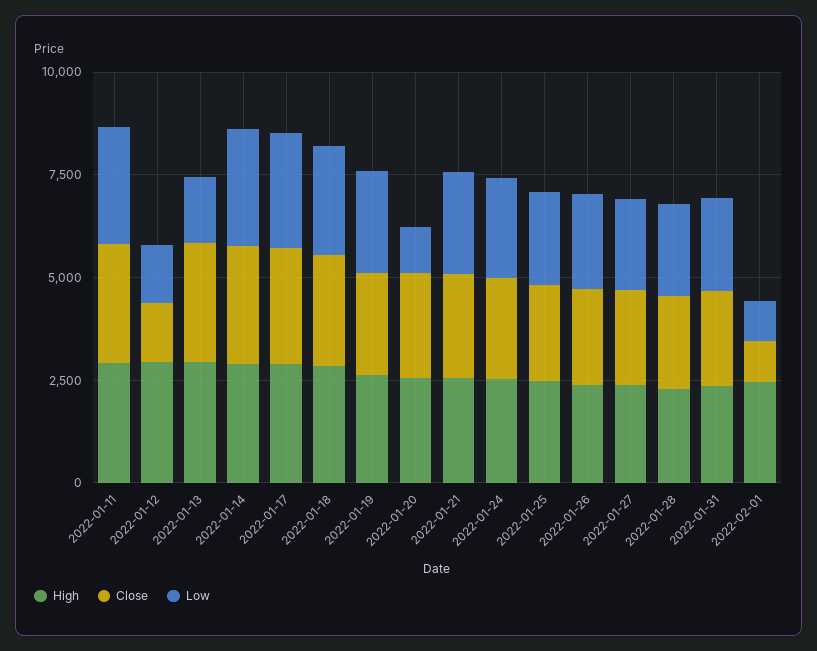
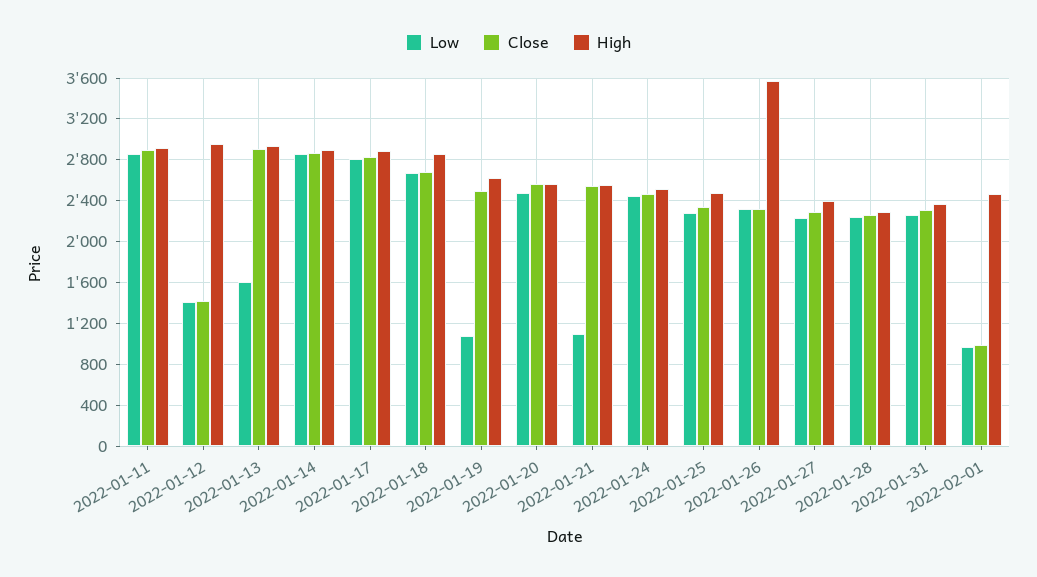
  {
    "High": {
      "2022-01-11": 2900,
      "2022-01-12": 3000,
      "2022-01-13": 2900,
      "2022-01-14": 2900,
      "2022-01-17": 2900,
      "2022-01-18": 2900,
      "2022-01-19": 2600,
      "2022-01-20": 2600,
      "2022-01-21": 2500,
      "2022-01-24": 2500,
      "2022-01-25": 2500,
-     "2022-01-26": 2500,
+     "2022-01-26": 3600,
      "2022-01-27": 2400,
      "2022-01-28": 2300,
      "2022-01-31": 2400,
      "2022-02-01": 2500
    },
    "Close": {
      "2022-01-11": 2900,
      "2022-01-12": 1400,
      "2022-01-13": 2900,
      "2022-01-14": 2900,
      "2022-01-17": 2800,
      "2022-01-18": 2700,
      "2022-01-19": 2500,
      "2022-01-20": 2600,
      "2022-01-21": 2500,
      "2022-01-24": 2500,
      "2022-01-25": 2300,
      "2022-01-26": 2300,
      "2022-01-27": 2300,
      "2022-01-28": 2300,
      "2022-01-31": 2300,
      "2022-02-01": 1000
    },
    "Low": {
      "2022-01-11": 2900,
      "2022-01-12": 1400,
      "2022-01-13": 1600,
      "2022-01-14": 2900,
      "2022-01-17": 2800,
      "2022-01-18": 2700,
-     "2022-01-19": 2500,
+     "2022-01-19": 1100,
-     "2022-01-20": 1000,
+     "2022-01-20": 2500,
-     "2022-01-21": 2500,
+     "2022-01-21": 1100,
      "2022-01-24": 2400,
      "2022-01-25": 2300,
      "2022-01-26": 2300,
      "2022-01-27": 2200,
      "2022-01-28": 2200,
      "2022-01-31": 2300,
      "2022-02-01": 1000
    }
  }

